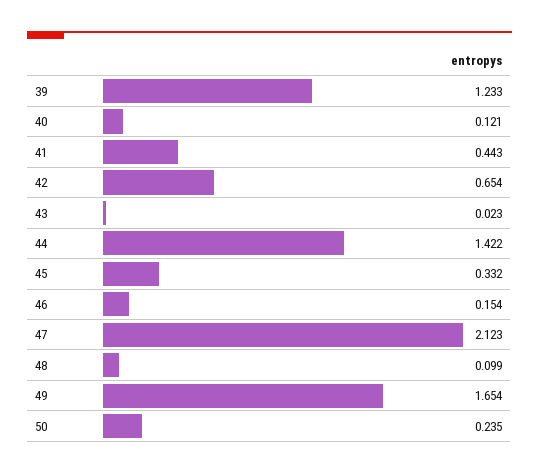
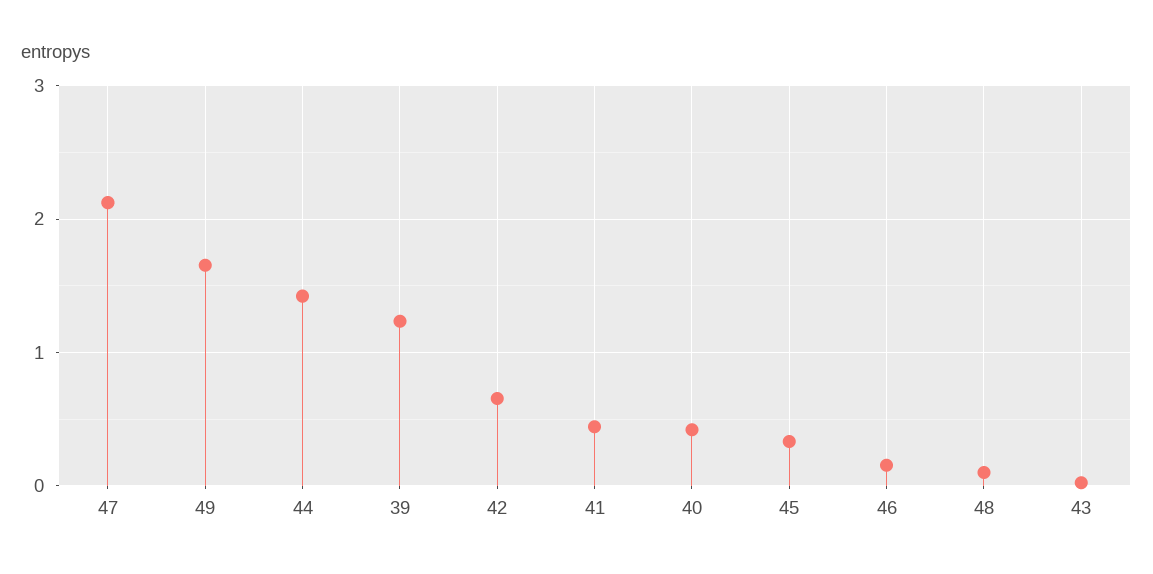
  {
    "39": 1.233,
-   "40": 0.121,
+   "40": 0.4,
    "41": 0.443,
    "42": 0.654,
    "43": 0.023,
    "44": 1.422,
    "45": 0.332,
    "46": 0.154,
    "47": 2.123,
    "48": 0.099,
-   "49": 1.654,
+   "49": 1.654
-   "50": 0.235
  }

